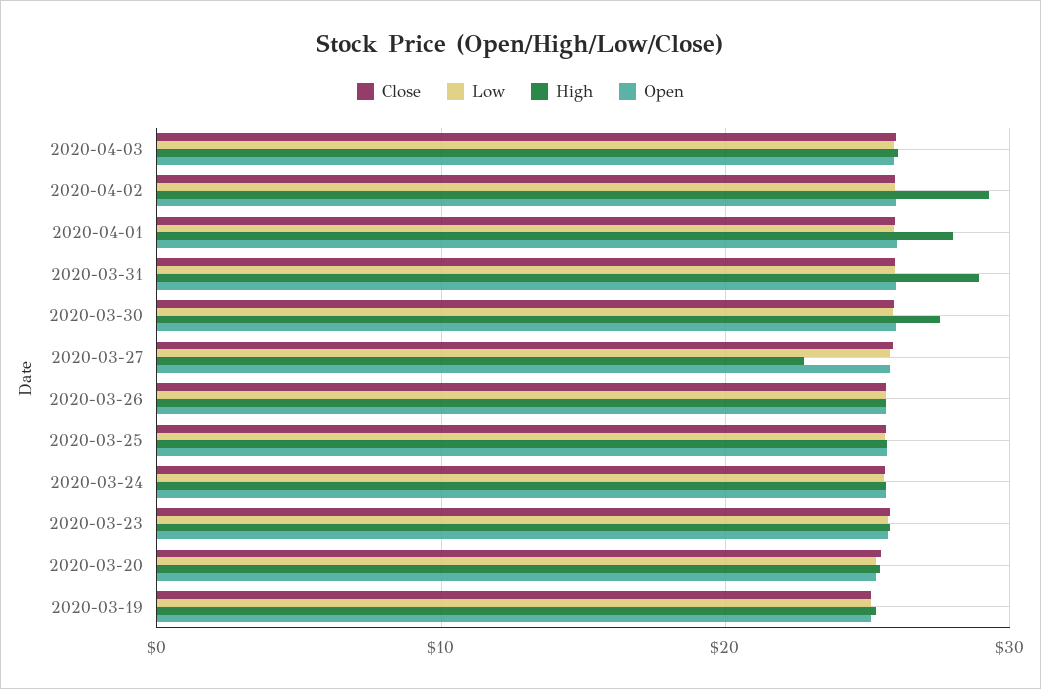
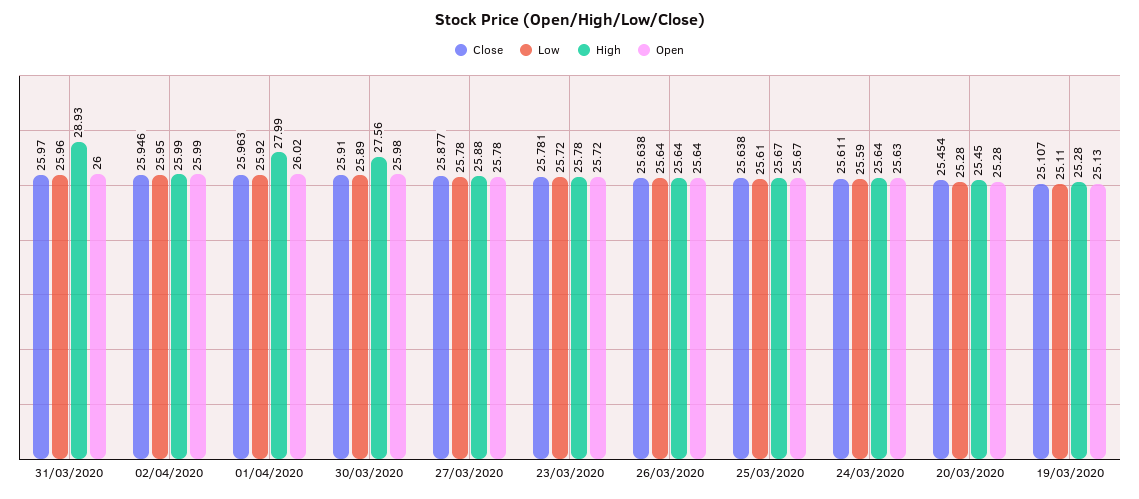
  {
    "Close": {
-     "2020-04-03": 26,
      "2020-04-02": 25.946,
      "2020-04-01": 25.963,
      "2020-03-31": 25.97,
      "2020-03-30": 25.91,
      "2020-03-27": 25.877,
      "2020-03-26": 25.638,
      "2020-03-25": 25.638,
      "2020-03-24": 25.611,
      "2020-03-23": 25.781,
      "2020-03-20": 25.454,
      "2020-03-19": 25.107
    },
    "Low": {
-     "2020-04-03": 26,
      "2020-04-02": 25.95,
      "2020-04-01": 25.92,
      "2020-03-31": 25.96,
      "2020-03-30": 25.89,
      "2020-03-27": 25.78,
      "2020-03-26": 25.64,
      "2020-03-25": 25.61,
      "2020-03-24": 25.59,
      "2020-03-23": 25.72,
      "2020-03-20": 25.28,
      "2020-03-19": 25.11
    },
    "High": {
-     "2020-04-03": 26,
-     "2020-04-02": 29,
+     "2020-04-02": 25.99,
      "2020-04-01": 27.99,
      "2020-03-31": 28.93,
      "2020-03-30": 27.56,
-     "2020-03-27": 23,
+     "2020-03-27": 25.88,
      "2020-03-26": 25.64,
      "2020-03-25": 25.67,
      "2020-03-24": 25.64,
      "2020-03-23": 25.78,
      "2020-03-20": 25.45,
      "2020-03-19": 25.28
    },
    "Open": {
-     "2020-04-03": 26,
      "2020-04-02": 25.99,
      "2020-04-01": 26.02,
      "2020-03-31": 26,
      "2020-03-30": 25.98,
      "2020-03-27": 25.78,
      "2020-03-26": 25.64,
      "2020-03-25": 25.67,
      "2020-03-24": 25.63,
      "2020-03-23": 25.72,
      "2020-03-20": 25.28,
      "2020-03-19": 25.13
    }
  }

